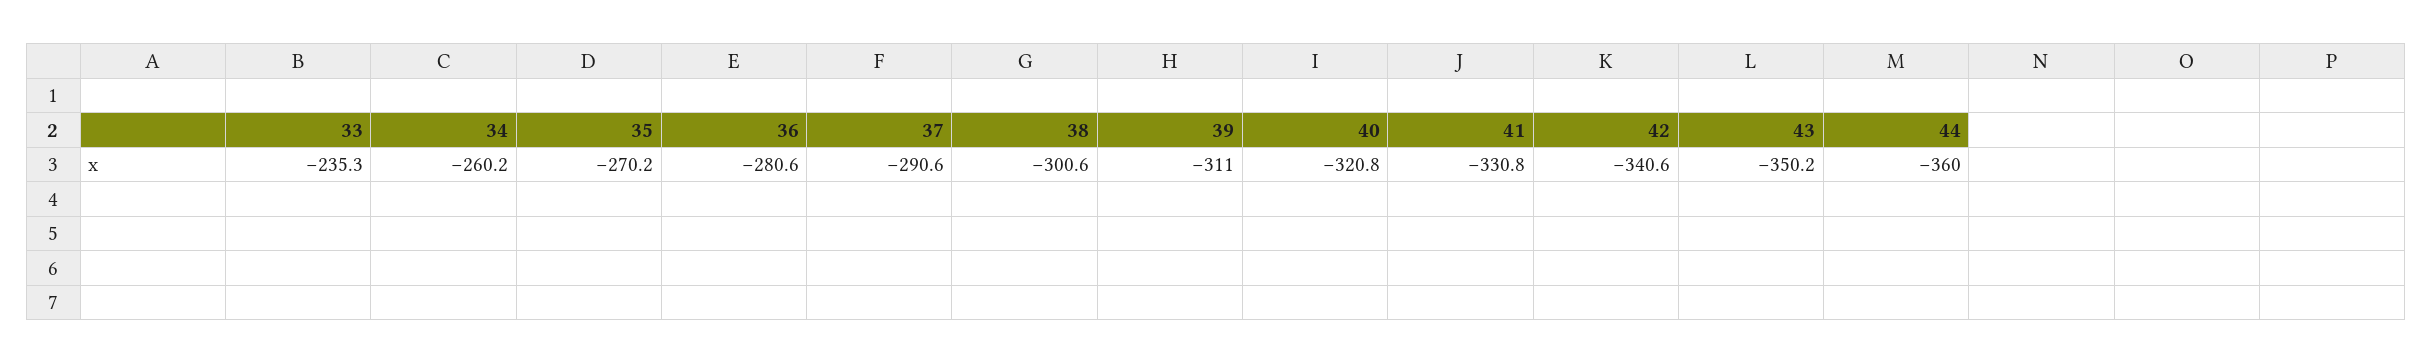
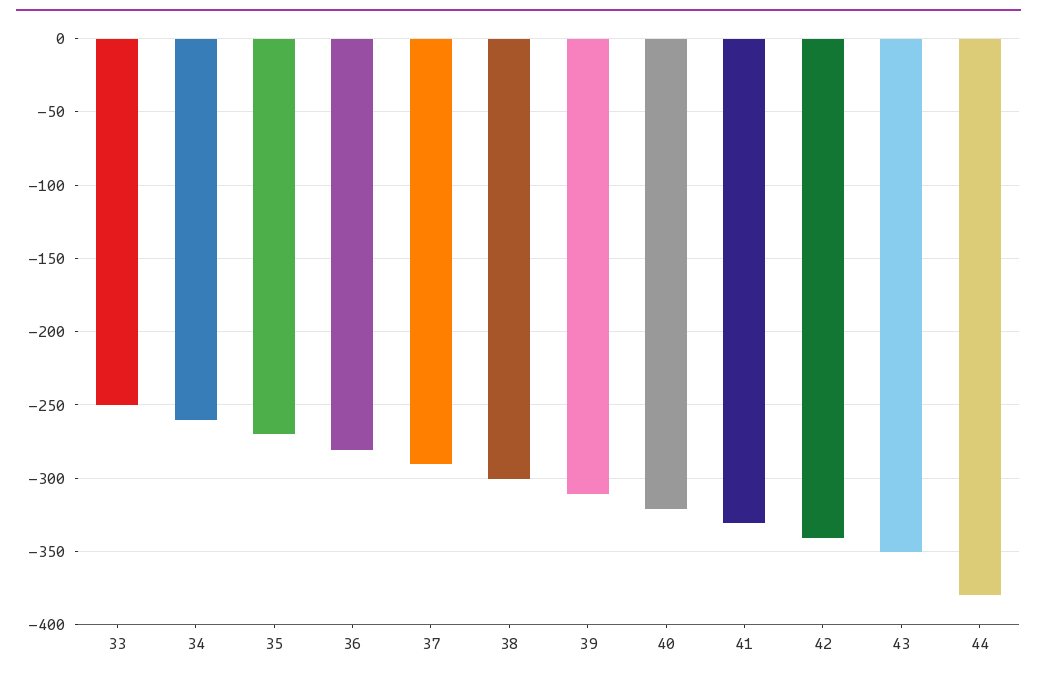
  {
-   "33": -235.3,
+   "33": -250,
    "34": -260.2,
    "35": -270.2,
    "36": -280.6,
    "37": -290.6,
    "38": -300.6,
    "39": -311,
    "40": -320.8,
    "41": -330.8,
    "42": -340.6,
    "43": -350.2,
-   "44": -360
+   "44": -380
  }

